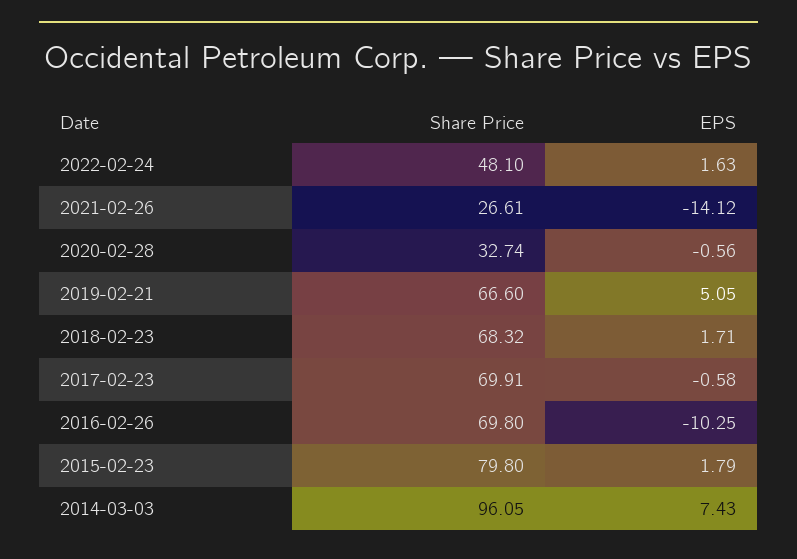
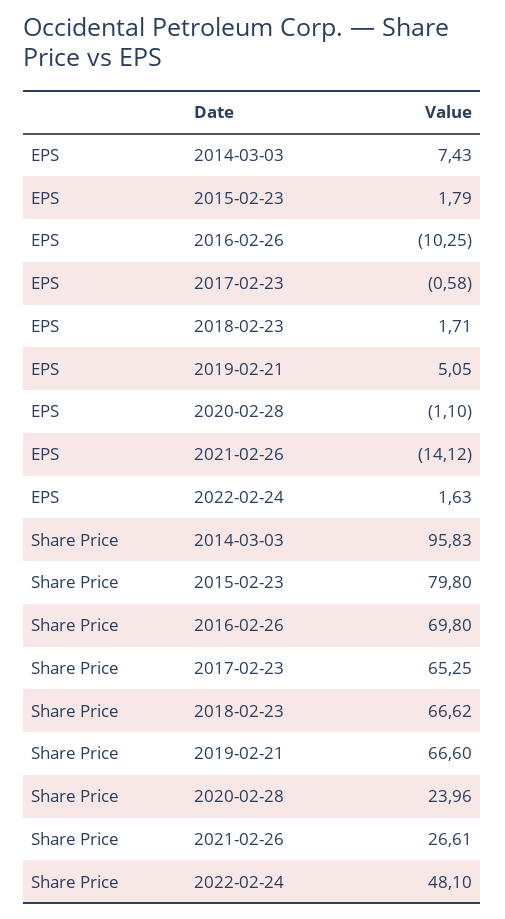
  {
    "Share Price": {
      "2022-02-24": 48.1,
      "2021-02-26": 26.61,
-     "2020-02-28": 32.74,
+     "2020-02-28": 23.96,
      "2019-02-21": 66.6,
-     "2018-02-23": 68.32,
+     "2018-02-23": 66.62,
-     "2017-02-23": 69.91,
+     "2017-02-23": 65.25,
      "2016-02-26": 69.8,
      "2015-02-23": 79.8,
-     "2014-03-03": 96.05
+     "2014-03-03": 95.83
    },
    "EPS": {
      "2022-02-24": 1.63,
      "2021-02-26": -14.12,
-     "2020-02-28": -0.56,
+     "2020-02-28": -1.1,
      "2019-02-21": 5.05,
      "2018-02-23": 1.71,
      "2017-02-23": -0.58,
      "2016-02-26": -10.25,
      "2015-02-23": 1.79,
      "2014-03-03": 7.43
    }
  }

